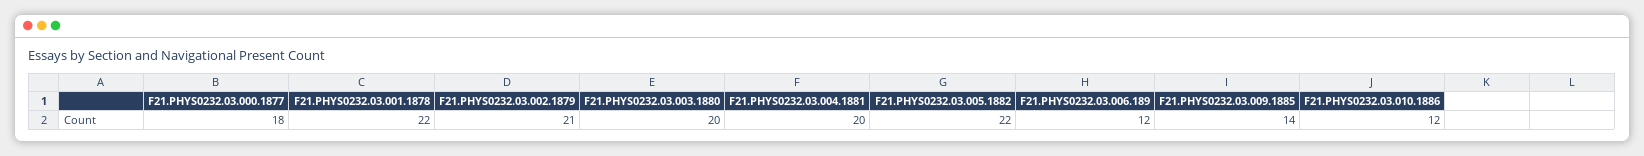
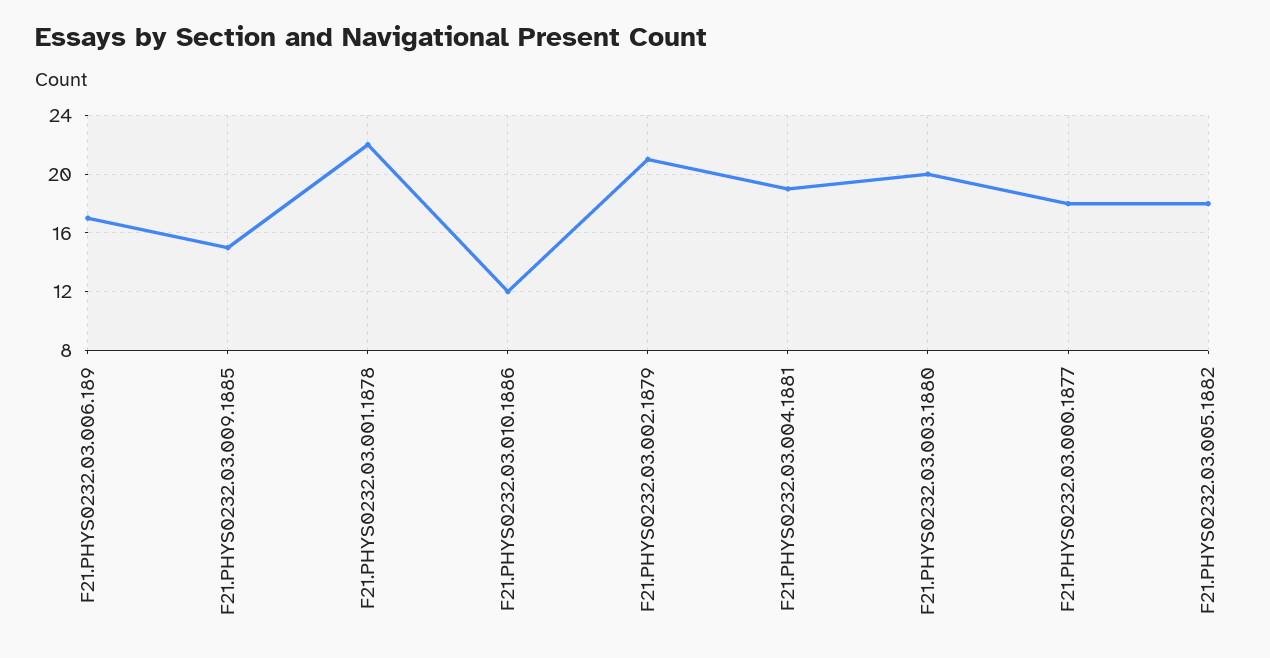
  {
    "F21.PHYS0232.03.000.1877": 18,
    "F21.PHYS0232.03.001.1878": 22,
    "F21.PHYS0232.03.002.1879": 21,
    "F21.PHYS0232.03.003.1880": 20,
-   "F21.PHYS0232.03.004.1881": 20,
+   "F21.PHYS0232.03.004.1881": 19,
-   "F21.PHYS0232.03.005.1882": 22,
+   "F21.PHYS0232.03.005.1882": 18,
-   "F21.PHYS0232.03.006.189": 12,
+   "F21.PHYS0232.03.006.189": 17,
-   "F21.PHYS0232.03.009.1885": 14,
+   "F21.PHYS0232.03.009.1885": 15,
    "F21.PHYS0232.03.010.1886": 12
  }

